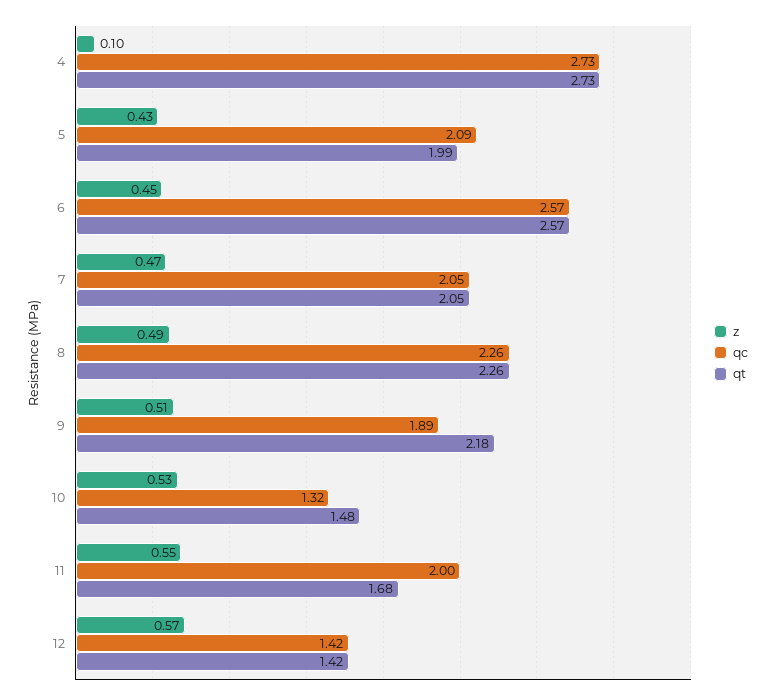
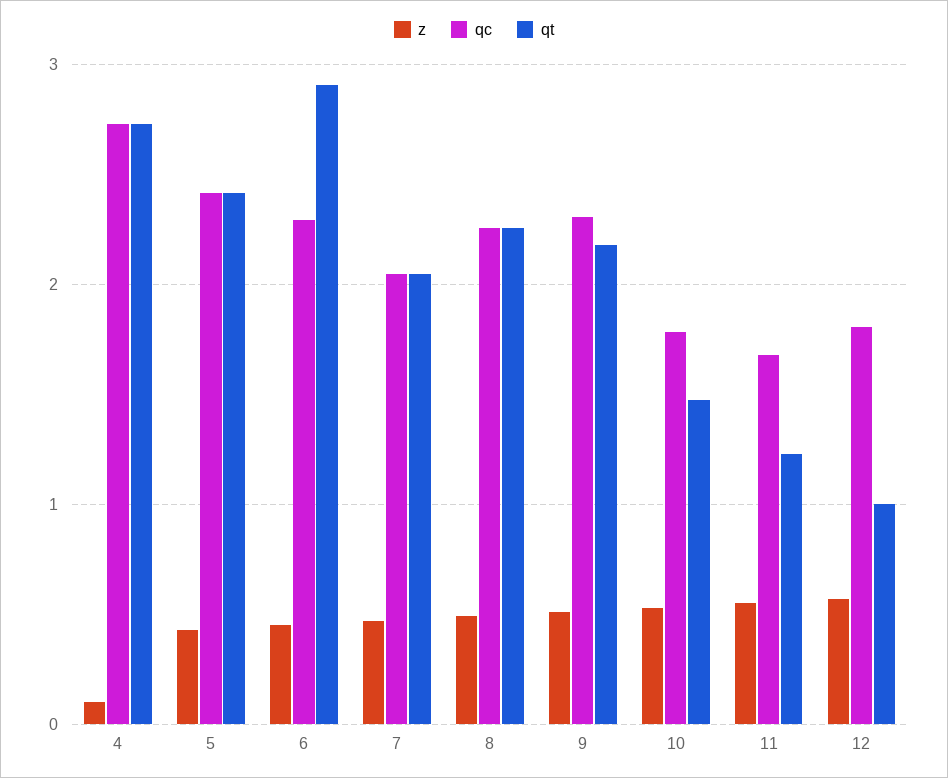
  {
    "z": {
      "4": 0.1,
      "5": 0.43,
      "6": 0.45,
      "7": 0.47,
      "8": 0.49,
      "9": 0.51,
      "10": 0.53,
      "11": 0.55,
      "12": 0.57
    },
    "qc": {
      "4": 2.73,
-     "5": 2.09,
+     "5": 2.4,
-     "6": 2.57,
+     "6": 2.3,
      "7": 2.05,
      "8": 2.26,
-     "9": 1.89,
+     "9": 2.3,
-     "10": 1.32,
+     "10": 1.8,
-     "11": 2,
+     "11": 1.7,
-     "12": 1.42
+     "12": 1.8
    },
    "qt": {
      "4": 2.73,
-     "5": 1.99,
+     "5": 2.4,
-     "6": 2.57,
+     "6": 2.9,
      "7": 2.05,
      "8": 2.26,
      "9": 2.18,
      "10": 1.48,
-     "11": 1.68,
+     "11": 1.2,
-     "12": 1.42
+     "12": 1
    }
  }

